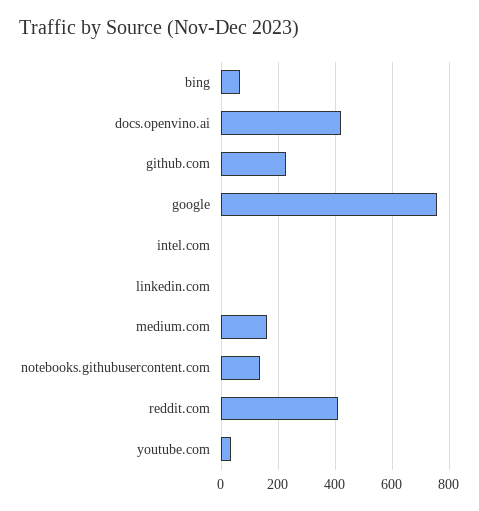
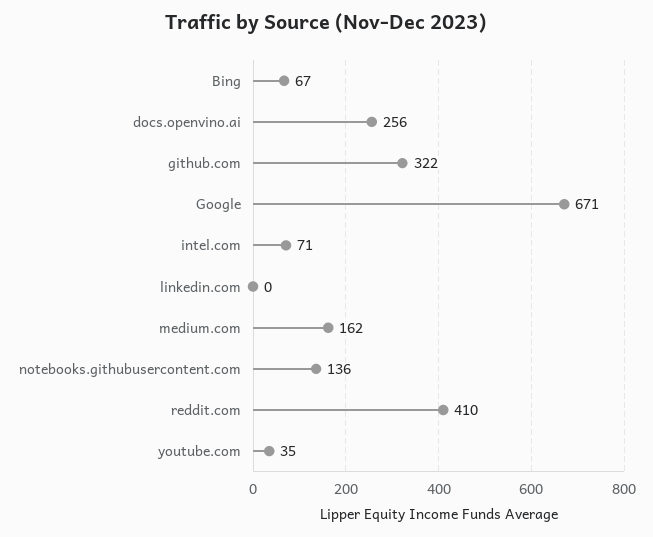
  {
    "bing": 67,
-   "docs.openvino.ai": 425,
+   "docs.openvino.ai": 256,
-   "github.com": 225,
+   "github.com": 322,
-   "google": 750,
+   "google": 671,
-   "intel.com": 0,
+   "intel.com": 71,
    "linkedin.com": 0,
    "medium.com": 162,
    "notebooks.githubusercontent.com": 136,
    "reddit.com": 410,
    "youtube.com": 35
  }

